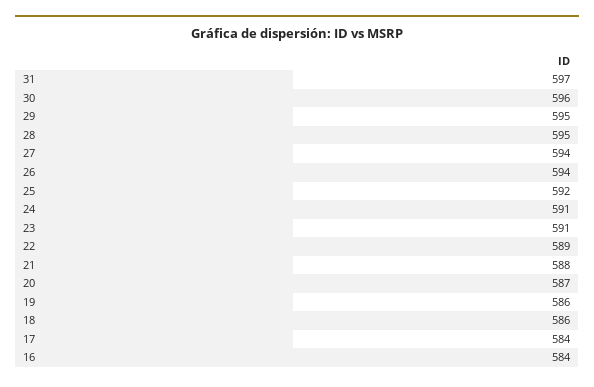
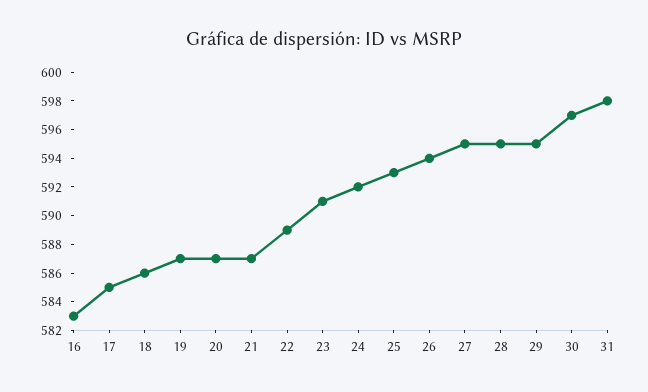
  {
-   "31": 597,
+   "31": 598,
-   "30": 596,
+   "30": 597,
    "29": 595,
    "28": 595,
-   "27": 594,
+   "27": 595,
    "26": 594,
-   "25": 592,
+   "25": 593,
-   "24": 591,
+   "24": 592,
    "23": 591,
    "22": 589,
-   "21": 588,
+   "21": 587,
    "20": 587,
-   "19": 586,
+   "19": 587,
    "18": 586,
-   "17": 584,
+   "17": 585,
-   "16": 584
+   "16": 583
  }

